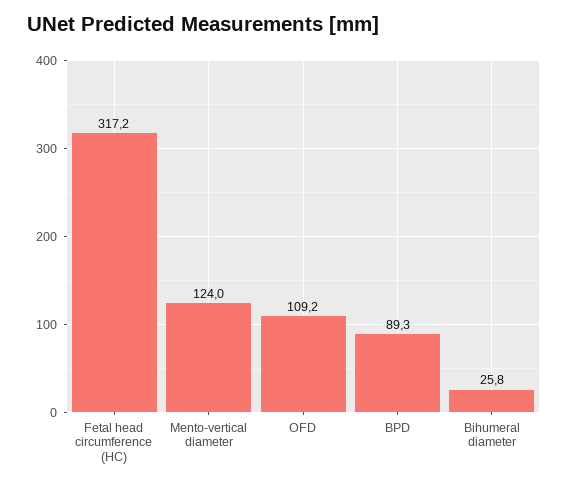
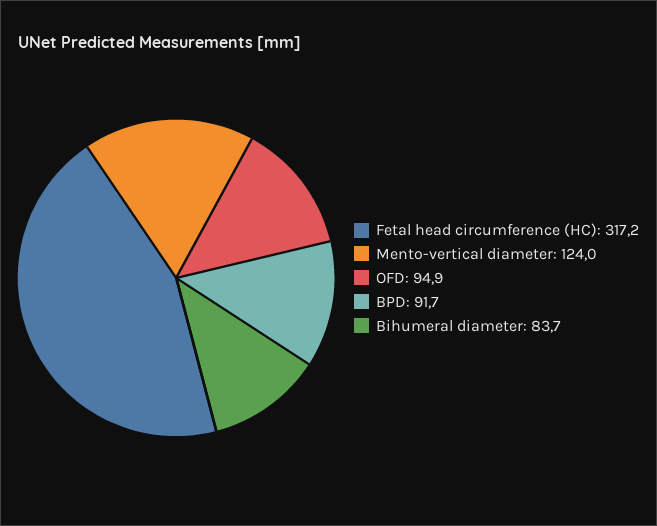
  {
    "Fetal head circumference (HC)": 317.2,
    "Mento-vertical diameter": 124,
-   "OFD": 109.2,
+   "OFD": 94.9,
-   "BPD": 89.3,
+   "BPD": 91.7,
-   "Bihumeral diameter": 25.8
+   "Bihumeral diameter": 83.7
  }

